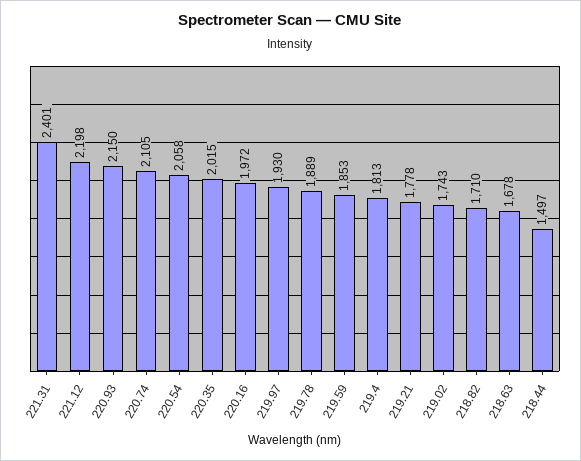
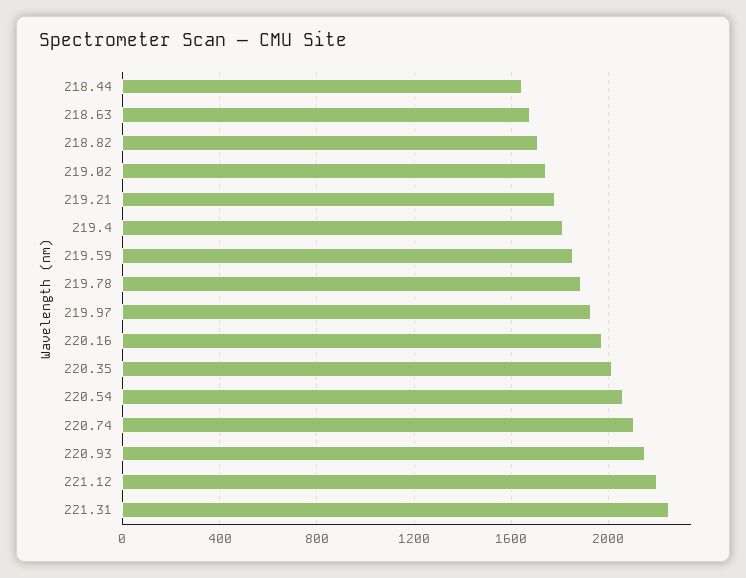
  {
-   "221.31": 2401,
+   "221.31": 2250,
    "221.12": 2198,
    "220.93": 2150,
    "220.74": 2105,
    "220.54": 2058,
    "220.35": 2015,
    "220.16": 1972,
    "219.97": 1930,
    "219.78": 1889,
    "219.59": 1853,
    "219.4": 1813,
    "219.21": 1778,
    "219.02": 1743,
    "218.82": 1710,
    "218.63": 1678,
-   "218.44": 1497
+   "218.44": 1650
  }

